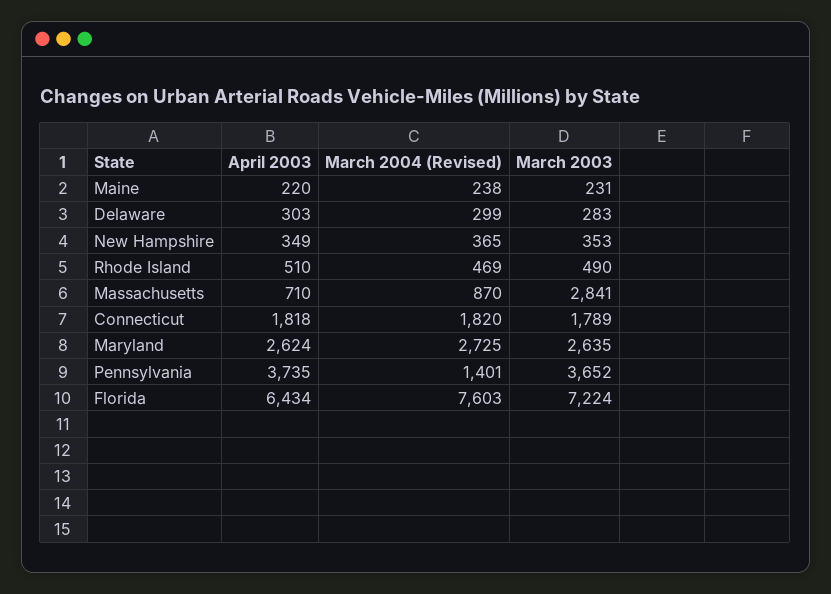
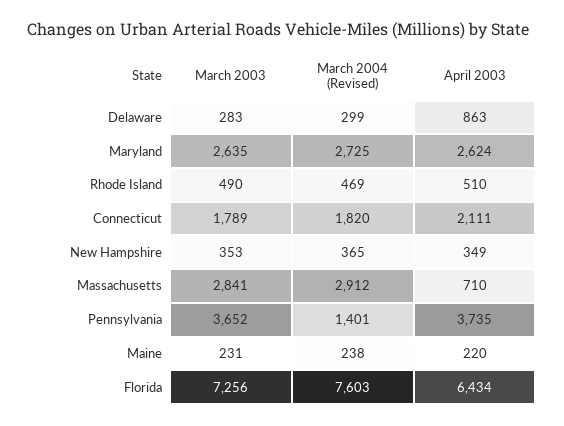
  {
    "April 2003": {
      "Maine": 220,
-     "Delaware": 303,
+     "Delaware": 863,
      "New Hampshire": 349,
      "Rhode Island": 510,
      "Massachusetts": 710,
-     "Connecticut": 1818,
+     "Connecticut": 2111,
      "Maryland": 2624,
      "Pennsylvania": 3735,
      "Florida": 6434
    },
    "March 2004 (Revised)": {
      "Maine": 238,
      "Delaware": 299,
      "New Hampshire": 365,
      "Rhode Island": 469,
-     "Massachusetts": 870,
+     "Massachusetts": 2912,
      "Connecticut": 1820,
      "Maryland": 2725,
      "Pennsylvania": 1401,
      "Florida": 7603
    },
    "March 2003": {
      "Maine": 231,
      "Delaware": 283,
      "New Hampshire": 353,
      "Rhode Island": 490,
      "Massachusetts": 2841,
      "Connecticut": 1789,
      "Maryland": 2635,
      "Pennsylvania": 3652,
-     "Florida": 7224
+     "Florida": 7256
    }
  }

